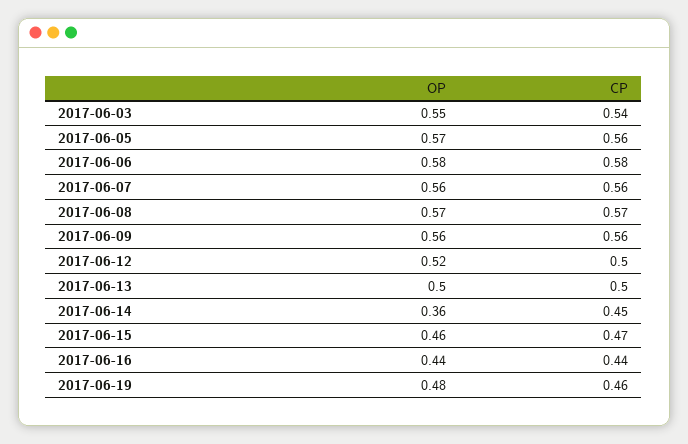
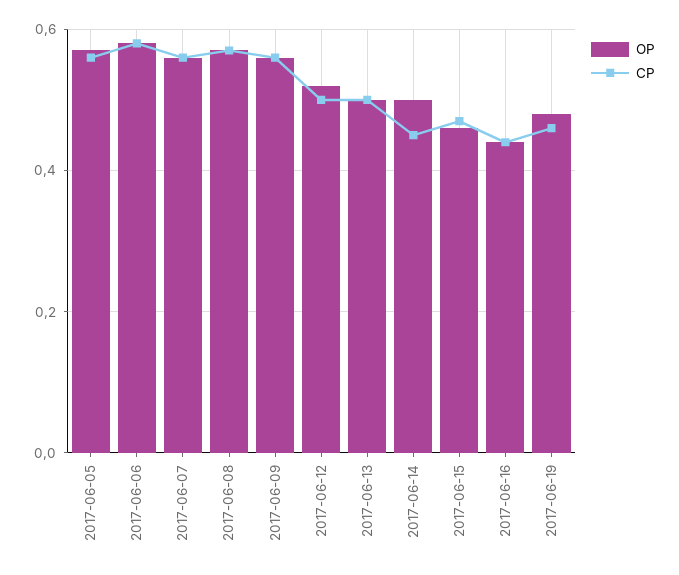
  {
    "OP": {
-     "2017-06-03": 0.55,
      "2017-06-05": 0.57,
      "2017-06-06": 0.58,
      "2017-06-07": 0.56,
      "2017-06-08": 0.57,
      "2017-06-09": 0.56,
      "2017-06-12": 0.52,
      "2017-06-13": 0.5,
-     "2017-06-14": 0.36,
+     "2017-06-14": 0.5,
      "2017-06-15": 0.46,
      "2017-06-16": 0.44,
      "2017-06-19": 0.48
    },
    "CP": {
-     "2017-06-03": 0.54,
      "2017-06-05": 0.56,
      "2017-06-06": 0.58,
      "2017-06-07": 0.56,
      "2017-06-08": 0.57,
      "2017-06-09": 0.56,
      "2017-06-12": 0.5,
      "2017-06-13": 0.5,
      "2017-06-14": 0.45,
      "2017-06-15": 0.47,
      "2017-06-16": 0.44,
      "2017-06-19": 0.46
    }
  }

